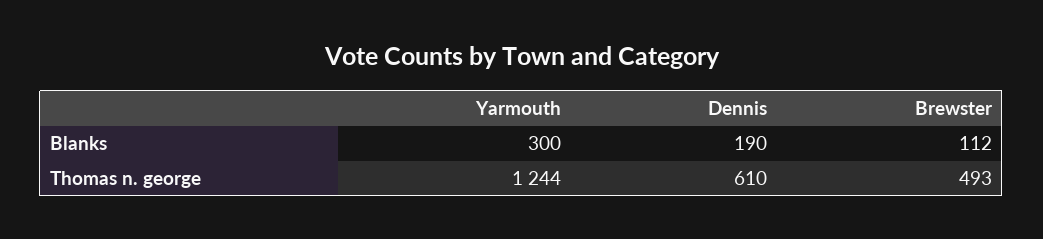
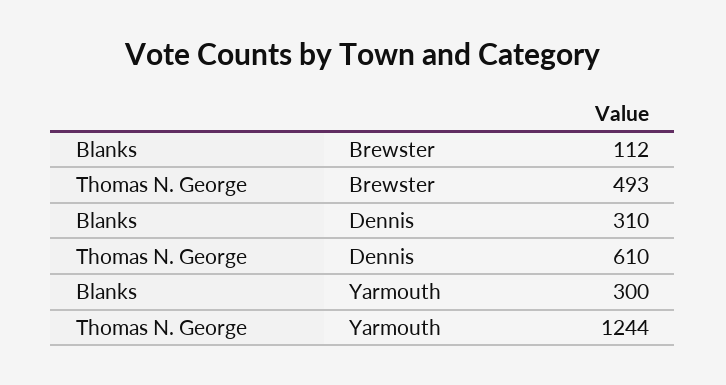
  {
    "Yarmouth": {
      "Blanks": 300,
      "Thomas n. george": 1244
    },
    "Dennis": {
-     "Blanks": 190,
+     "Blanks": 310,
      "Thomas n. george": 610
    },
    "Brewster": {
      "Blanks": 112,
      "Thomas n. george": 493
    }
  }

